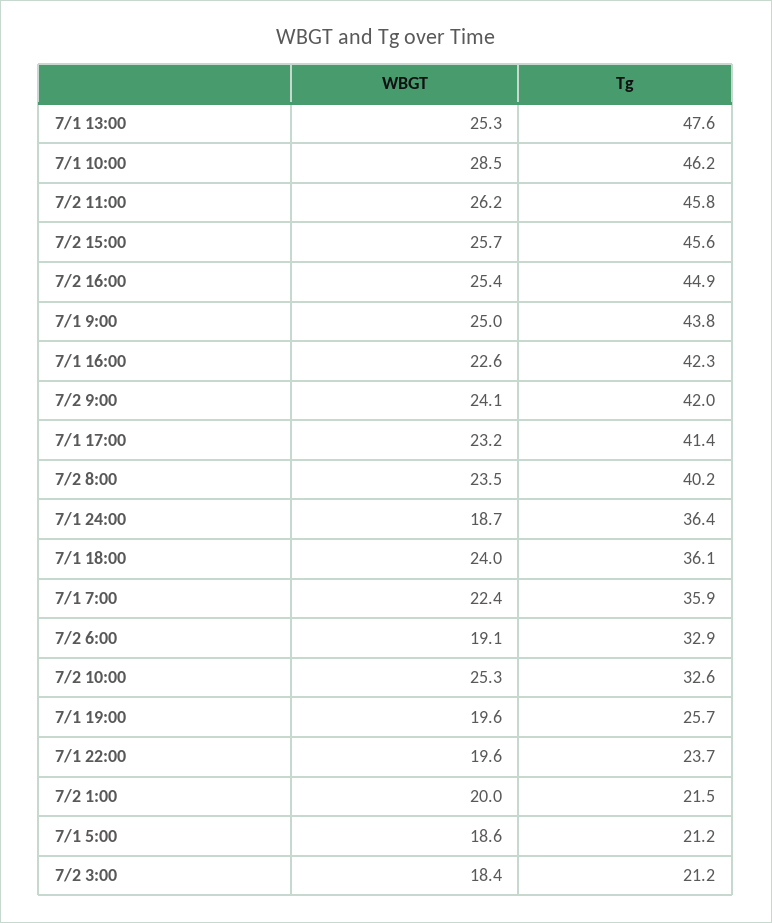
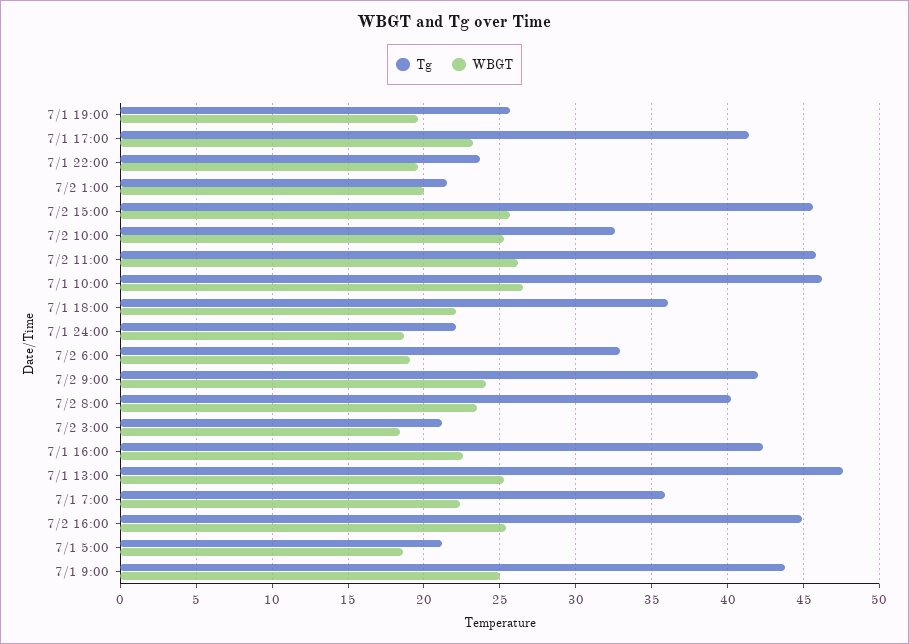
  {
    "WBGT": {
      "7/1 13:00": 25.3,
-     "7/1 10:00": 28.5,
+     "7/1 10:00": 26.5,
      "7/2 11:00": 26.2,
      "7/2 15:00": 25.7,
      "7/2 16:00": 25.4,
      "7/1 9:00": 25,
      "7/1 16:00": 22.6,
      "7/2 9:00": 24.1,
      "7/1 17:00": 23.2,
      "7/2 8:00": 23.5,
      "7/1 24:00": 18.7,
-     "7/1 18:00": 24,
+     "7/1 18:00": 22,
      "7/1 7:00": 22.4,
      "7/2 6:00": 19.1,
      "7/2 10:00": 25.3,
      "7/1 19:00": 19.6,
      "7/1 22:00": 19.6,
      "7/2 1:00": 20,
      "7/1 5:00": 18.6,
      "7/2 3:00": 18.4
    },
    "Tg": {
      "7/1 13:00": 47.6,
      "7/1 10:00": 46.2,
      "7/2 11:00": 45.8,
      "7/2 15:00": 45.6,
      "7/2 16:00": 44.9,
      "7/1 9:00": 43.8,
      "7/1 16:00": 42.3,
      "7/2 9:00": 42,
      "7/1 17:00": 41.4,
      "7/2 8:00": 40.2,
-     "7/1 24:00": 36.4,
+     "7/1 24:00": 22,
      "7/1 18:00": 36.1,
      "7/1 7:00": 35.9,
      "7/2 6:00": 32.9,
      "7/2 10:00": 32.6,
      "7/1 19:00": 25.7,
      "7/1 22:00": 23.7,
      "7/2 1:00": 21.5,
      "7/1 5:00": 21.2,
      "7/2 3:00": 21.2
    }
  }

